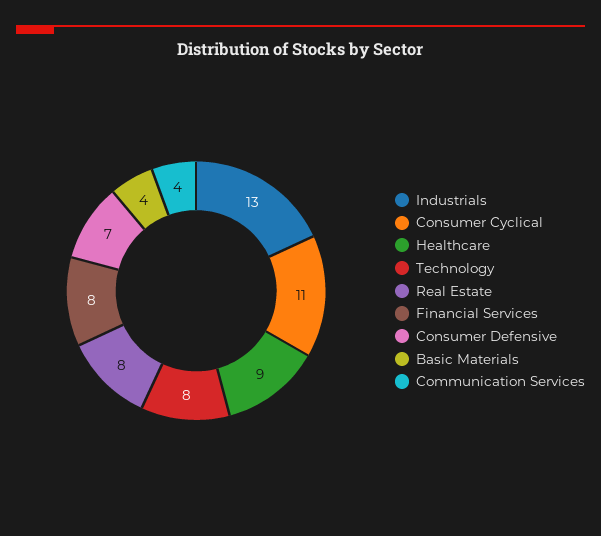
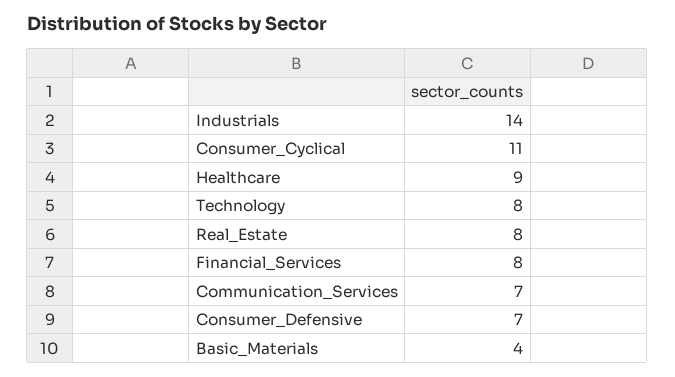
  {
-   "Industrials": 13,
+   "Industrials": 14,
    "Consumer Cyclical": 11,
    "Healthcare": 9,
    "Technology": 8,
    "Real Estate": 8,
    "Financial Services": 8,
    "Consumer Defensive": 7,
    "Basic Materials": 4,
-   "Communication Services": 4
+   "Communication Services": 7
  }

